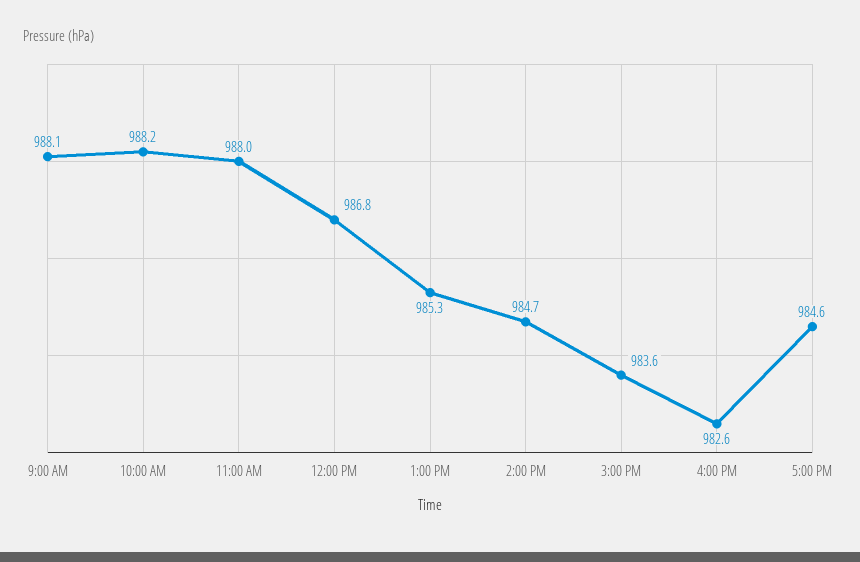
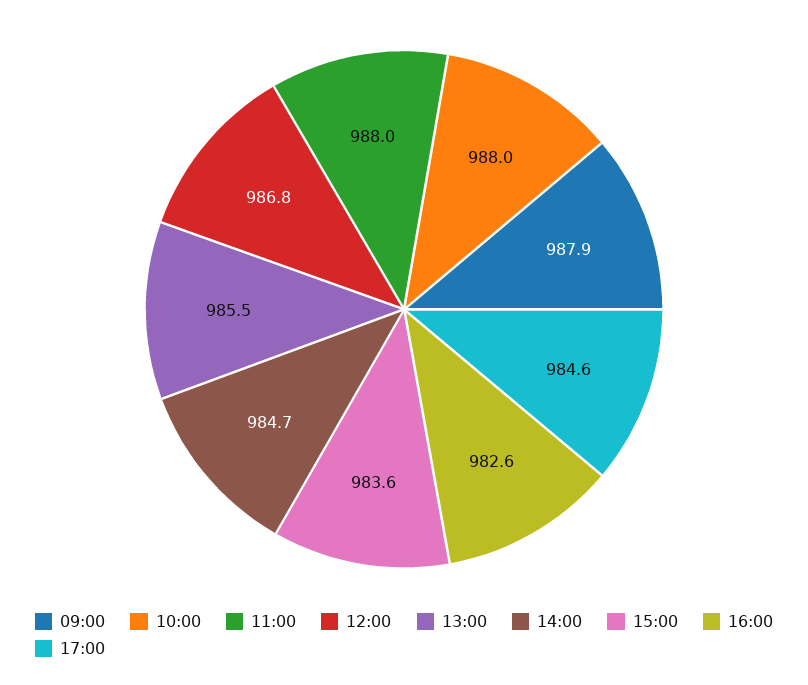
  {
-   "9:00 AM": 988.1,
+   "9:00 AM": 987.9,
-   "10:00 AM": 988.2,
+   "10:00 AM": 988,
    "11:00 AM": 988,
    "12:00 PM": 986.8,
-   "1:00 PM": 985.3,
+   "1:00 PM": 985.5,
    "2:00 PM": 984.7,
    "3:00 PM": 983.6,
    "4:00 PM": 982.6,
    "5:00 PM": 984.6
  }

